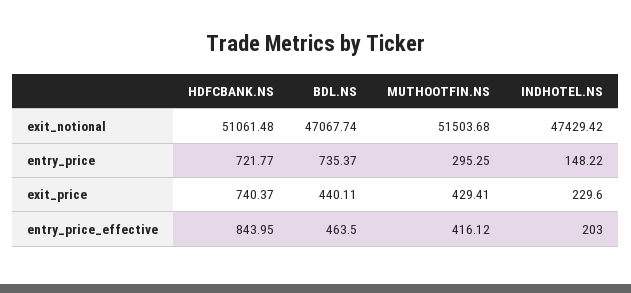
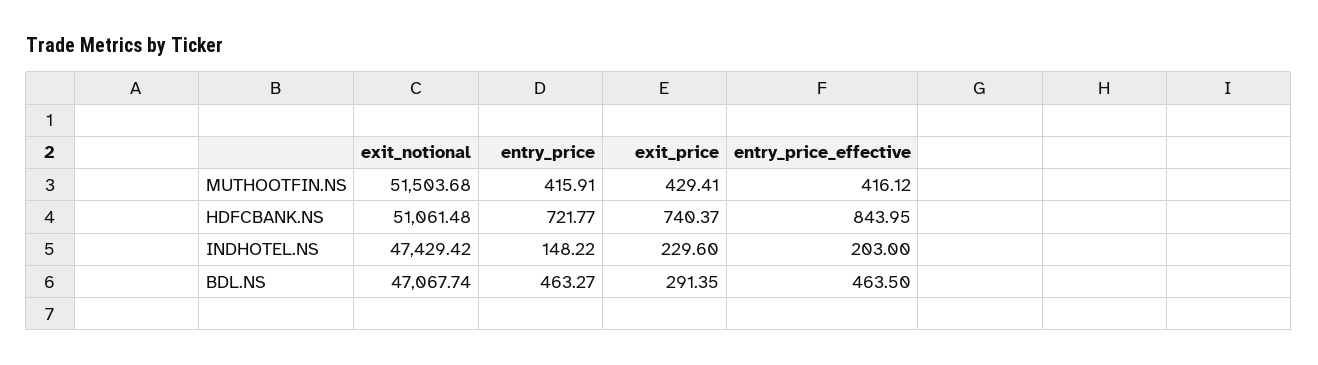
  {
    "HDFCBANK.NS": {
      "exit_notional": 51061.48,
      "entry_price": 721.77,
      "exit_price": 740.37,
      "entry_price_effective": 843.95
    },
    "BDL.NS": {
      "exit_notional": 47067.74,
-     "entry_price": 735.37,
+     "entry_price": 463.27,
-     "exit_price": 440.11,
+     "exit_price": 291.35,
      "entry_price_effective": 463.5
    },
    "MUTHOOTFIN.NS": {
      "exit_notional": 51503.68,
-     "entry_price": 295.25,
+     "entry_price": 415.91,
      "exit_price": 429.41,
      "entry_price_effective": 416.12
    },
    "INDHOTEL.NS": {
      "exit_notional": 47429.42,
      "entry_price": 148.22,
      "exit_price": 229.6,
      "entry_price_effective": 203
    }
  }

